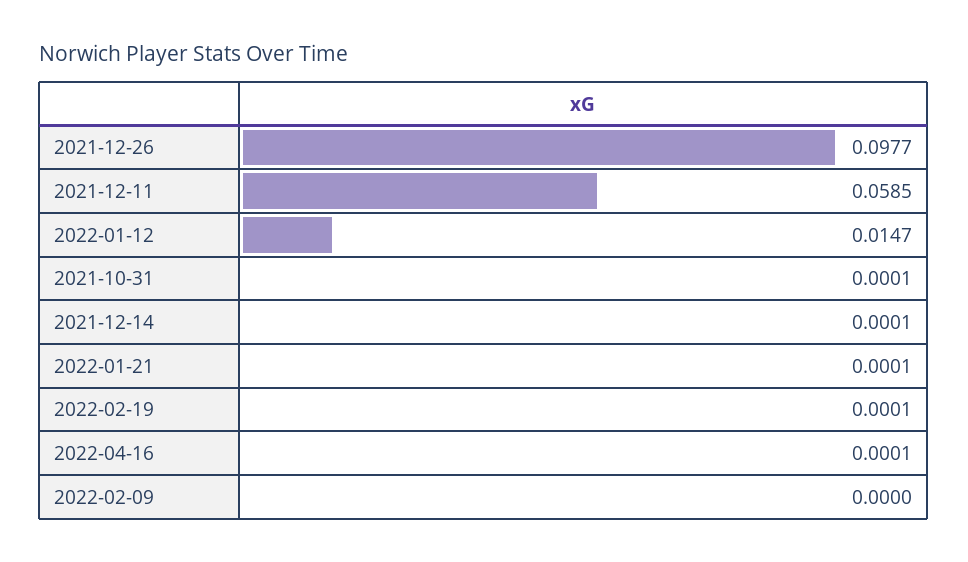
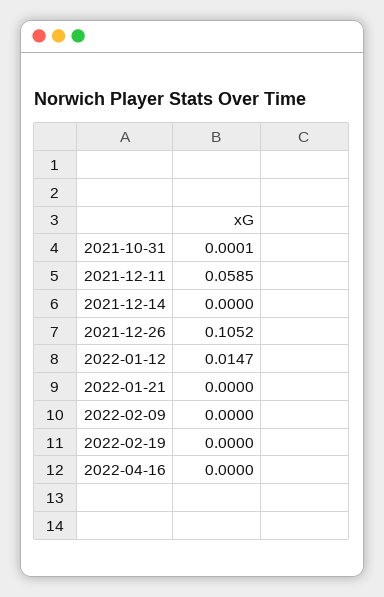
  {
-   "2021-12-26": 0.0977,
+   "2021-12-26": 0.1052,
    "2021-12-11": 0.0585,
    "2022-01-12": 0.0147,
    "2021-10-31": 0.0001,
-   "2021-12-14": 0.0001,
+   "2021-12-14": 0,
-   "2022-01-21": 0.0001,
+   "2022-01-21": 0,
-   "2022-02-19": 0.0001,
+   "2022-02-19": 0,
-   "2022-04-16": 0.0001,
+   "2022-04-16": 0,
    "2022-02-09": 0
  }

